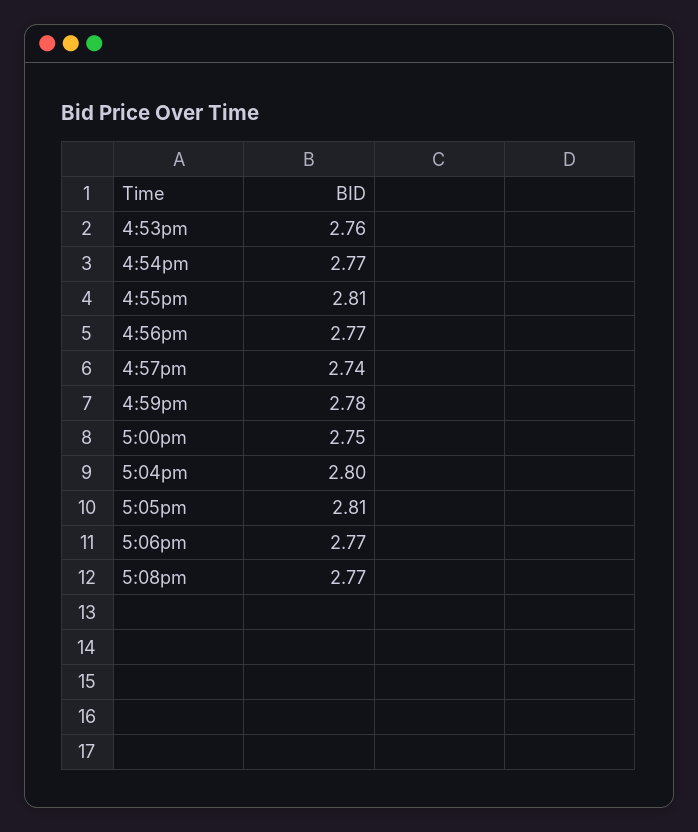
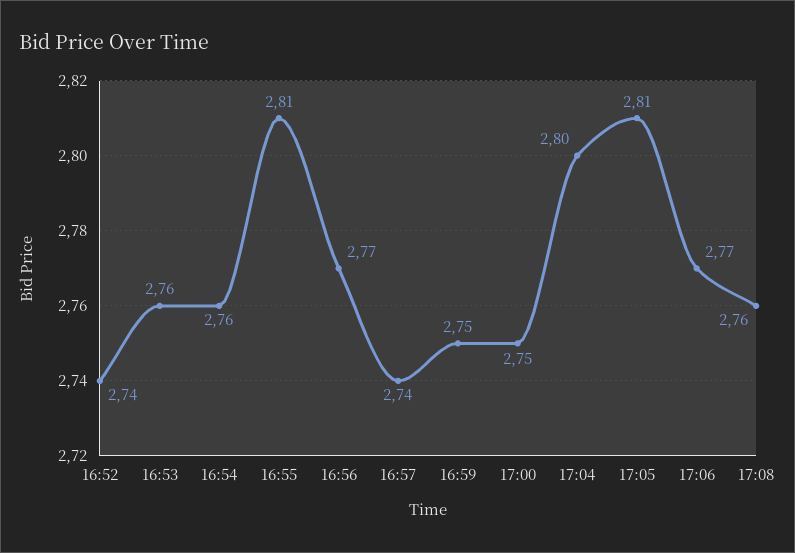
  {
    "4:53pm": 2.76,
-   "4:54pm": 2.77,
+   "4:54pm": 2.76,
    "4:55pm": 2.81,
    "4:56pm": 2.77,
    "4:57pm": 2.74,
-   "4:59pm": 2.78,
+   "4:59pm": 2.75,
    "5:00pm": 2.75,
    "5:04pm": 2.8,
    "5:05pm": 2.81,
    "5:06pm": 2.77,
-   "5:08pm": 2.77
+   "5:08pm": 2.76,
+   "16:52": 2.74
  }

